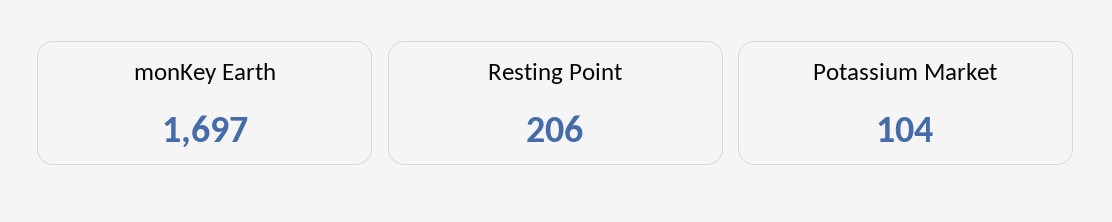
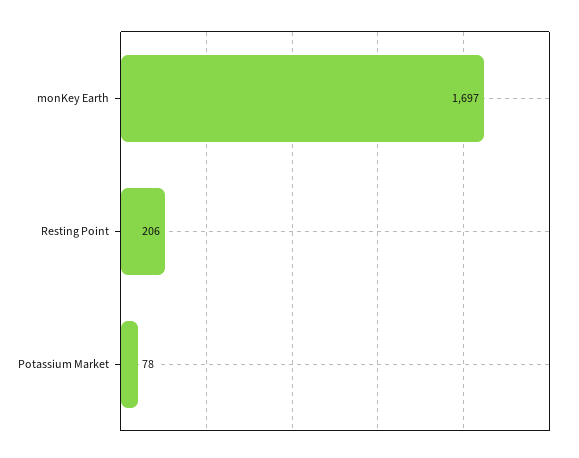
  {
    "monKey Earth": 1697,
    "Resting Point": 206,
-   "Potassium Market": 104
+   "Potassium Market": 78
  }

